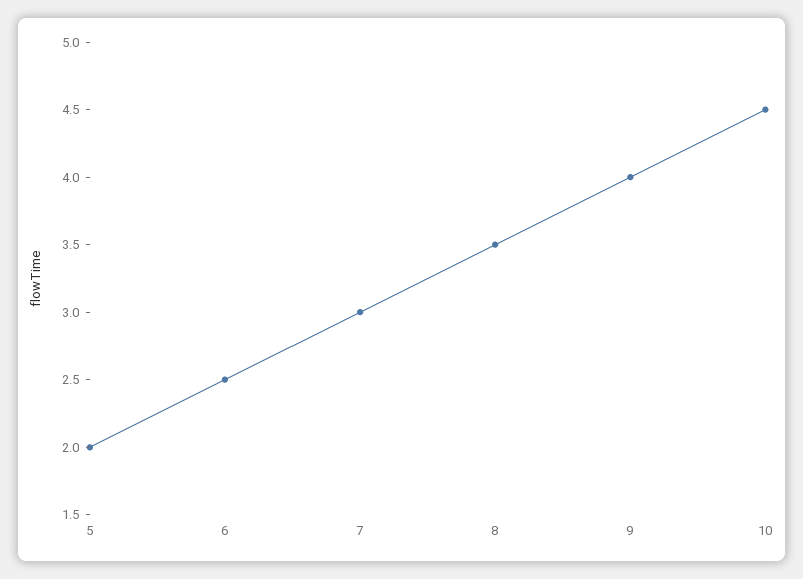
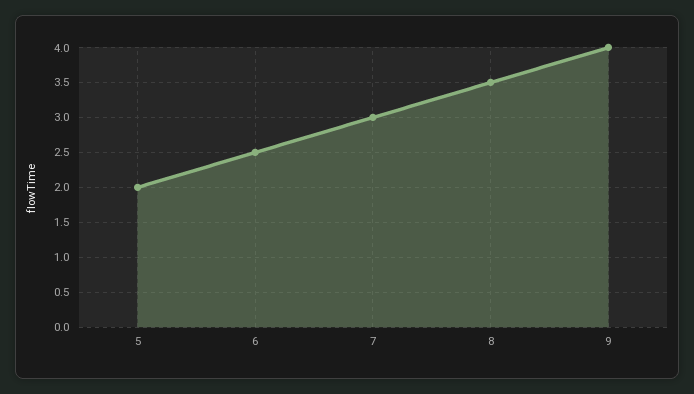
  {
    "5": 2,
    "6": 2.5,
    "7": 3,
    "8": 3.5,
-   "9": 4,
+   "9": 4
-   "10": 4.5
  }

